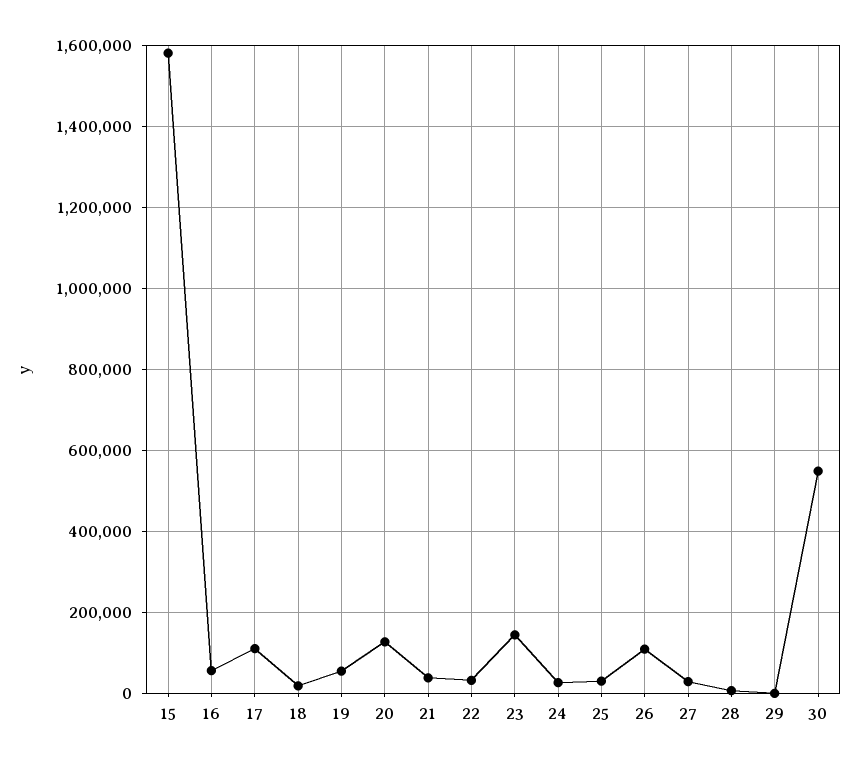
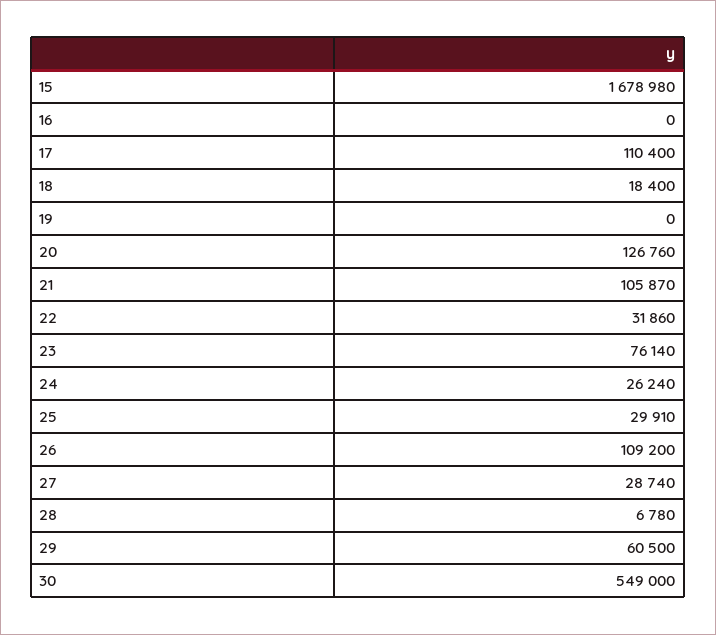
  {
-   "15": 1580000,
+   "15": 1678980,
-   "16": 60000,
+   "16": 0,
    "17": 110400,
    "18": 18400,
-   "19": 60000,
+   "19": 0,
    "20": 126760,
-   "21": 40000,
+   "21": 105870,
    "22": 31860,
-   "23": 140000,
+   "23": 76140,
    "24": 26240,
    "25": 29910,
    "26": 109200,
    "27": 28740,
    "28": 6780,
-   "29": 0,
+   "29": 60500,
    "30": 549000
  }

